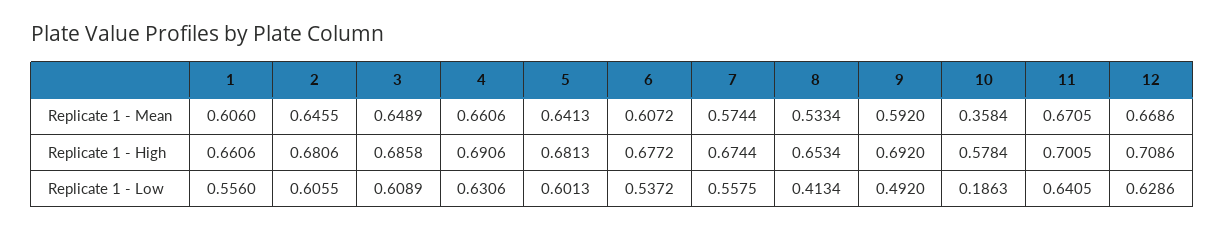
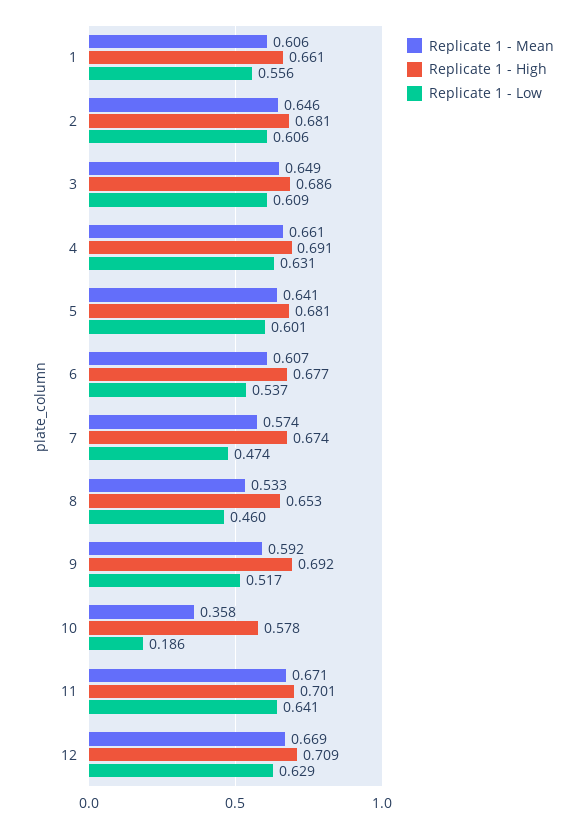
  {
    "Replicate 1 - Mean": {
      "1": 0.606,
      "2": 0.6455,
      "3": 0.6489,
      "4": 0.6606,
      "5": 0.6413,
      "6": 0.6072,
      "7": 0.5744,
      "8": 0.5334,
      "9": 0.592,
      "10": 0.3584,
      "11": 0.6705,
      "12": 0.6686
    },
    "Replicate 1 - High": {
      "1": 0.6606,
      "2": 0.6806,
      "3": 0.6858,
      "4": 0.6906,
      "5": 0.6813,
      "6": 0.6772,
      "7": 0.6744,
      "8": 0.6534,
      "9": 0.692,
      "10": 0.5784,
      "11": 0.7005,
      "12": 0.7086
    },
    "Replicate 1 - Low": {
      "1": 0.556,
      "2": 0.6055,
      "3": 0.6089,
      "4": 0.6306,
      "5": 0.6013,
      "6": 0.5372,
-     "7": 0.5575,
+     "7": 0.474,
-     "8": 0.4134,
+     "8": 0.46,
-     "9": 0.492,
+     "9": 0.517,
      "10": 0.1863,
      "11": 0.6405,
      "12": 0.6286
    }
  }

